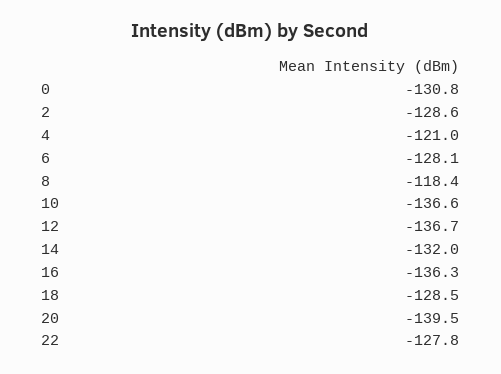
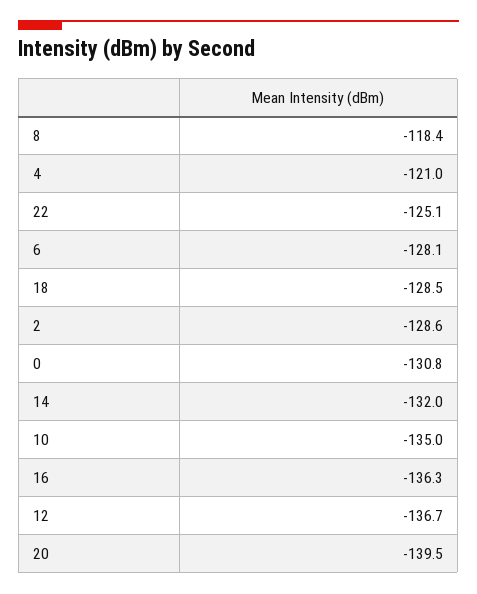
  {
    "0": -130.8,
    "2": -128.6,
    "4": -121,
    "6": -128.1,
    "8": -118.4,
-   "10": -136.6,
+   "10": -135,
    "12": -136.7,
    "14": -132,
    "16": -136.3,
    "18": -128.5,
    "20": -139.5,
-   "22": -127.8
+   "22": -125.1
  }

